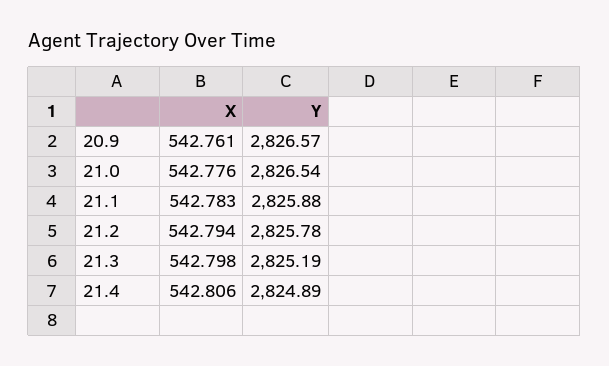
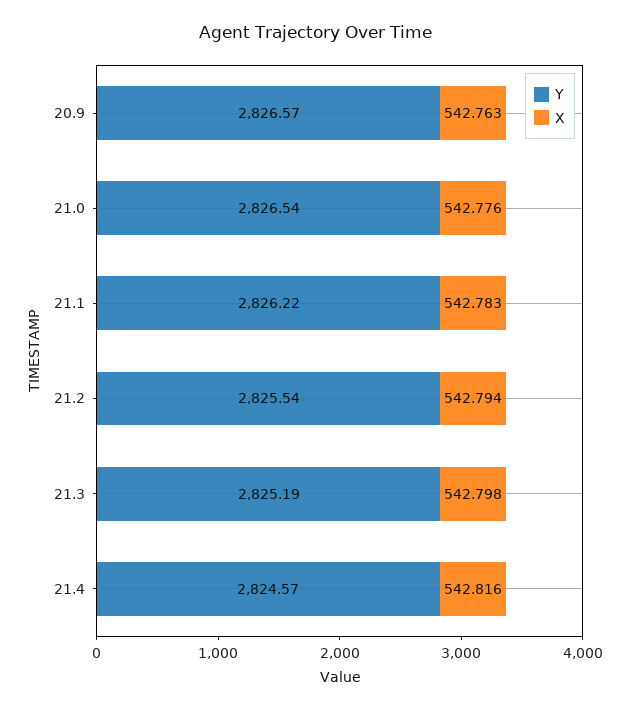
  {
    "X": {
-     "20.9": 542.761,
+     "20.9": 542.763,
      "21.0": 542.776,
      "21.1": 542.783,
      "21.2": 542.794,
      "21.3": 542.798,
-     "21.4": 542.806
+     "21.4": 542.816
    },
    "Y": {
      "20.9": 2826.57,
      "21.0": 2826.54,
-     "21.1": 2825.88,
+     "21.1": 2826.22,
-     "21.2": 2825.78,
+     "21.2": 2825.54,
      "21.3": 2825.19,
-     "21.4": 2824.89
+     "21.4": 2824.57
    }
  }

